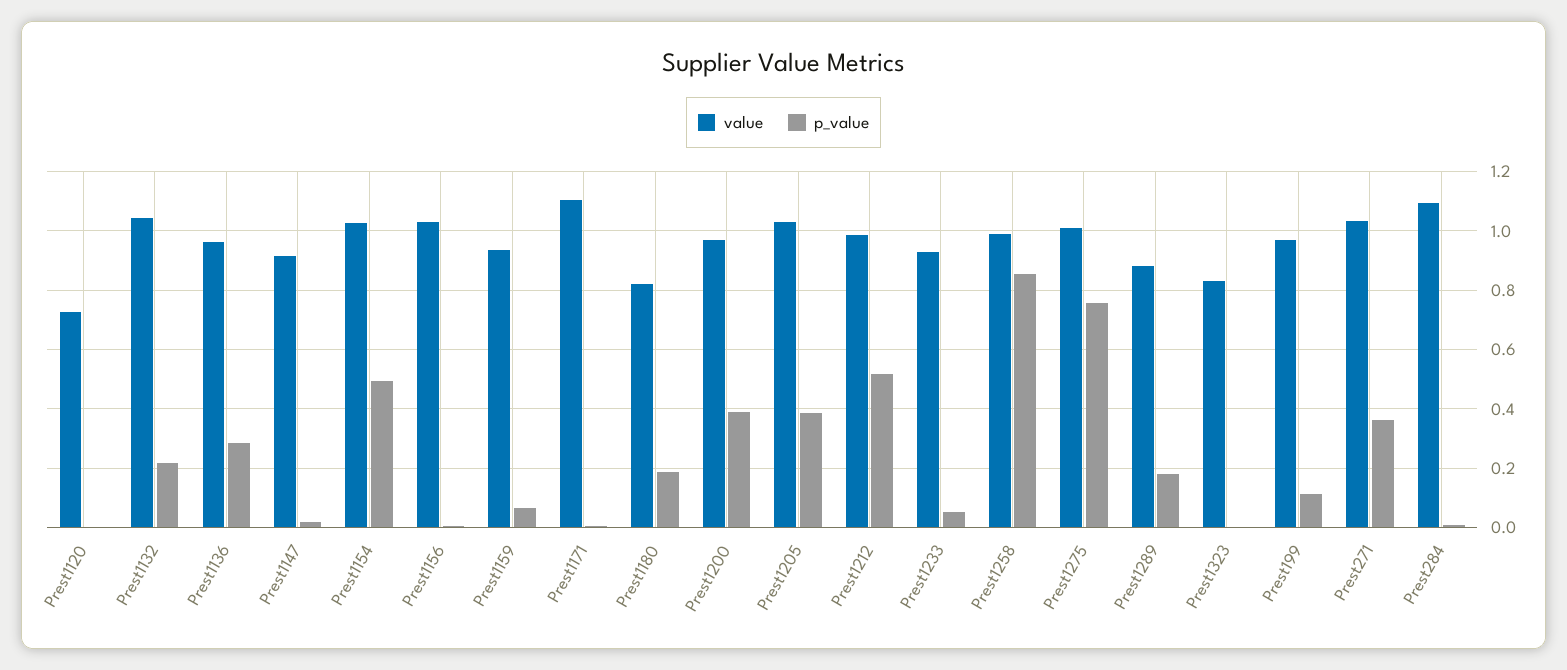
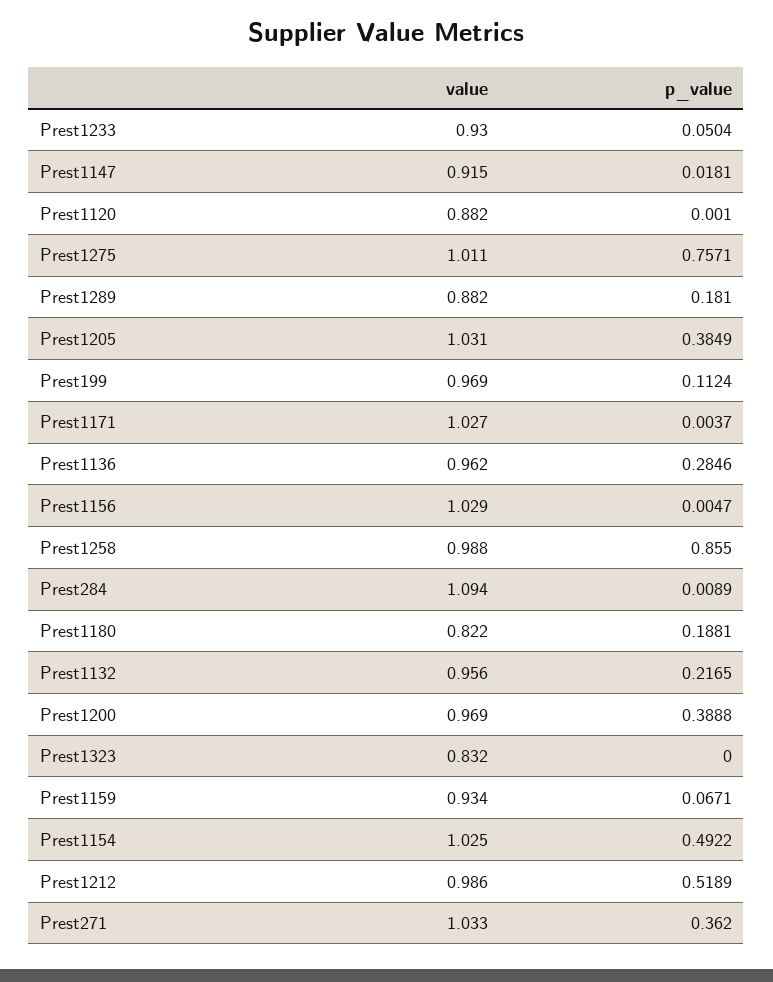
  {
    "value": {
-     "Prest1120": 0.725,
+     "Prest1120": 0.882,
-     "Prest1132": 1.05,
+     "Prest1132": 0.956,
      "Prest1136": 0.962,
      "Prest1147": 0.915,
      "Prest1154": 1.025,
      "Prest1156": 1.029,
      "Prest1159": 0.934,
-     "Prest1171": 1.1,
+     "Prest1171": 1.027,
      "Prest1180": 0.822,
      "Prest1200": 0.969,
      "Prest1205": 1.031,
      "Prest1212": 0.986,
      "Prest1233": 0.93,
      "Prest1258": 0.988,
      "Prest1275": 1.011,
      "Prest1289": 0.882,
      "Prest1323": 0.832,
      "Prest199": 0.969,
      "Prest271": 1.033,
      "Prest284": 1.094
    },
    "p_value": {
      "Prest1120": 0.001,
      "Prest1132": 0.2165,
      "Prest1136": 0.2846,
      "Prest1147": 0.0181,
      "Prest1154": 0.4922,
      "Prest1156": 0.0047,
      "Prest1159": 0.0671,
      "Prest1171": 0.0037,
      "Prest1180": 0.1881,
      "Prest1200": 0.3888,
      "Prest1205": 0.3849,
      "Prest1212": 0.5189,
      "Prest1233": 0.0504,
      "Prest1258": 0.855,
      "Prest1275": 0.7571,
      "Prest1289": 0.181,
      "Prest1323": 0,
      "Prest199": 0.1124,
      "Prest271": 0.362,
      "Prest284": 0.0089
    }
  }

